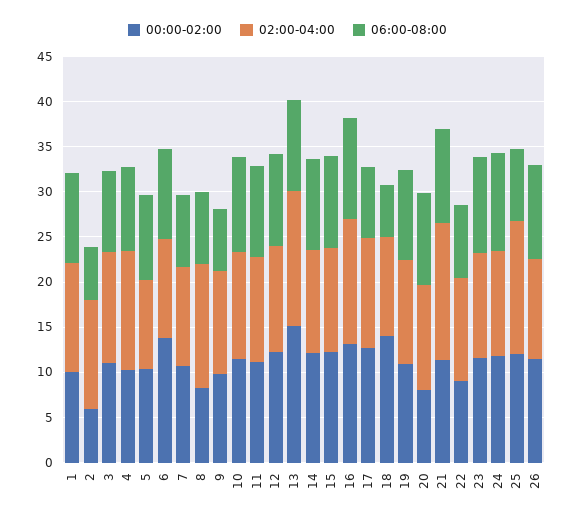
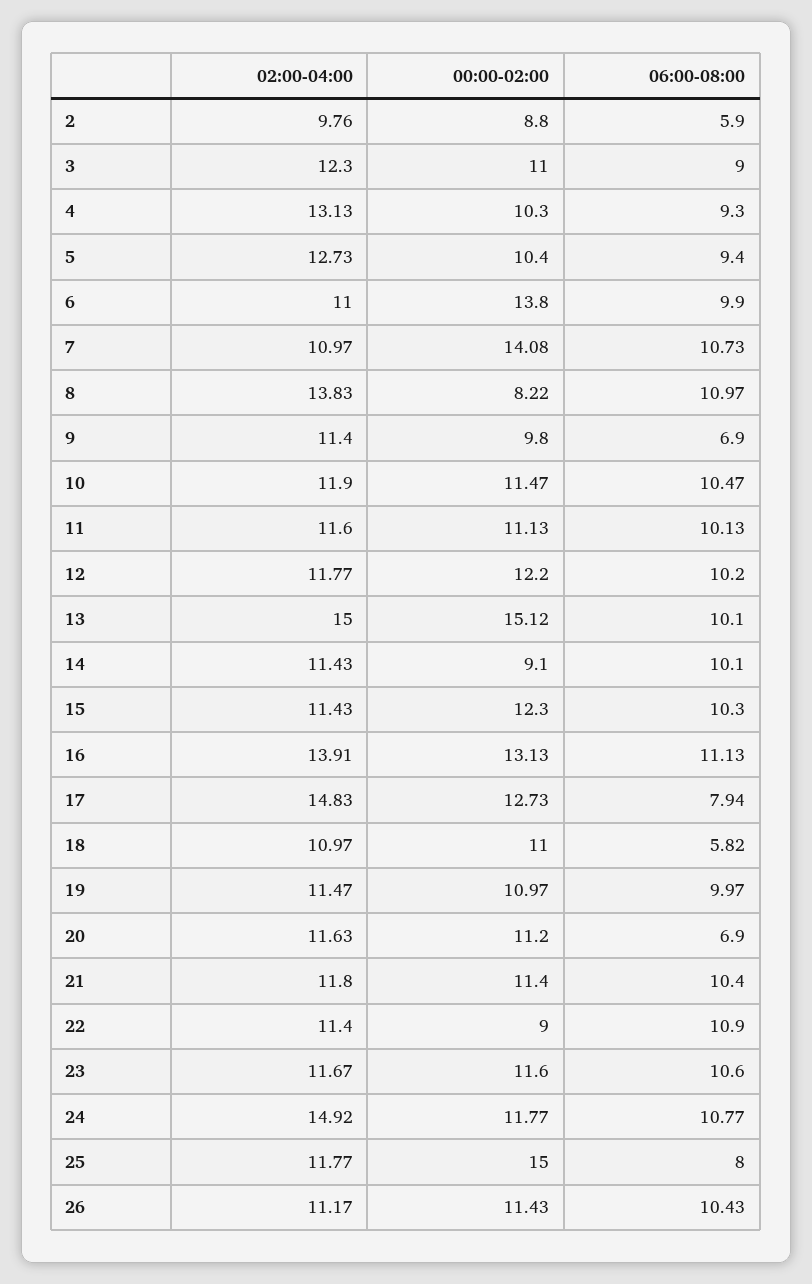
  {
    "00:00-02:00": {
-     "1": 10,
-     "2": 6,
+     "2": 8.8,
      "3": 11,
      "4": 10.3,
      "5": 10.4,
      "6": 13.8,
-     "7": 11,
+     "7": 14.08,
      "8": 8.22,
      "9": 9.8,
      "10": 11.47,
      "11": 11.13,
      "12": 12.2,
      "13": 15.12,
-     "14": 12,
+     "14": 9.1,
      "15": 12.3,
      "16": 13.13,
      "17": 12.73,
-     "18": 14,
+     "18": 11,
      "19": 10.97,
-     "20": 8,
+     "20": 11.2,
      "21": 11.4,
      "22": 9,
      "23": 11.6,
      "24": 11.77,
-     "25": 12,
+     "25": 15,
      "26": 11.43
    },
    "02:00-04:00": {
-     "1": 12,
-     "2": 12,
+     "2": 9.76,
      "3": 12.3,
      "4": 13.13,
-     "5": 10,
+     "5": 12.73,
      "6": 11,
      "7": 10.97,
      "8": 13.83,
      "9": 11.4,
      "10": 11.9,
      "11": 11.6,
      "12": 11.77,
      "13": 15,
      "14": 11.43,
      "15": 11.43,
      "16": 13.91,
-     "17": 12,
+     "17": 14.83,
      "18": 10.97,
      "19": 11.47,
      "20": 11.63,
-     "21": 15,
+     "21": 11.8,
      "22": 11.4,
      "23": 11.67,
-     "24": 12,
+     "24": 14.92,
-     "25": 15,
+     "25": 11.77,
      "26": 11.17
    },
    "06:00-08:00": {
-     "1": 10,
      "2": 5.9,
      "3": 9,
      "4": 9.3,
      "5": 9.4,
      "6": 9.9,
-     "7": 8,
+     "7": 10.73,
-     "8": 8,
+     "8": 10.97,
      "9": 6.9,
      "10": 10.47,
      "11": 10.13,
      "12": 10.2,
      "13": 10.1,
      "14": 10.1,
      "15": 10.3,
      "16": 11.13,
      "17": 7.94,
      "18": 5.82,
      "19": 9.97,
-     "20": 10,
+     "20": 6.9,
      "21": 10.4,
-     "22": 8,
+     "22": 10.9,
      "23": 10.6,
      "24": 10.77,
      "25": 8,
      "26": 10.43
    }
  }

